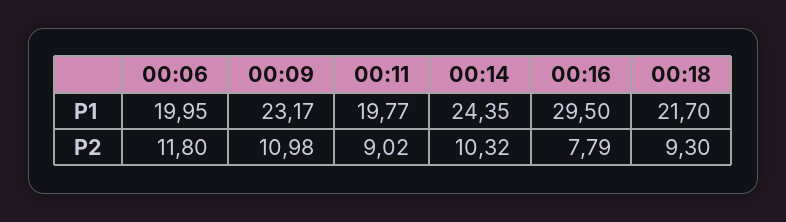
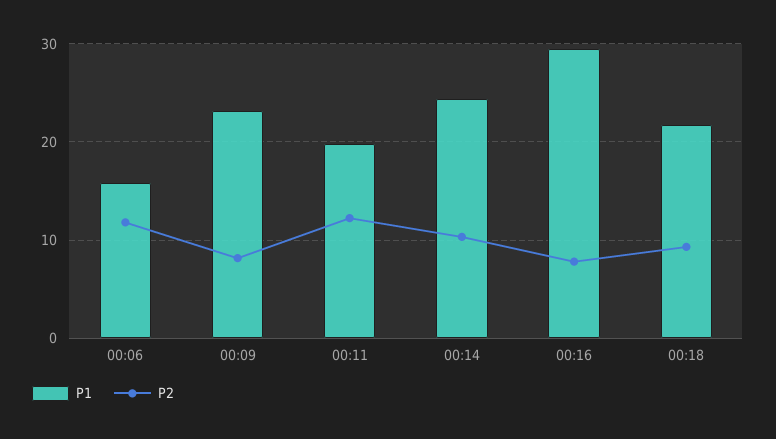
  {
    "P1": {
-     "00:06": 19.95,
+     "00:06": 16,
      "00:09": 23.17,
      "00:11": 19.77,
      "00:14": 24.35,
      "00:16": 29.5,
      "00:18": 21.7
    },
    "P2": {
      "00:06": 11.8,
-     "00:09": 10.98,
+     "00:09": 8,
-     "00:11": 9.02,
+     "00:11": 12,
      "00:14": 10.32,
      "00:16": 7.79,
      "00:18": 9.3
    }
  }

